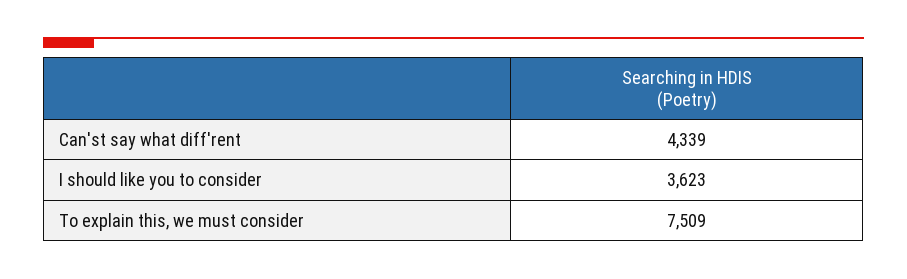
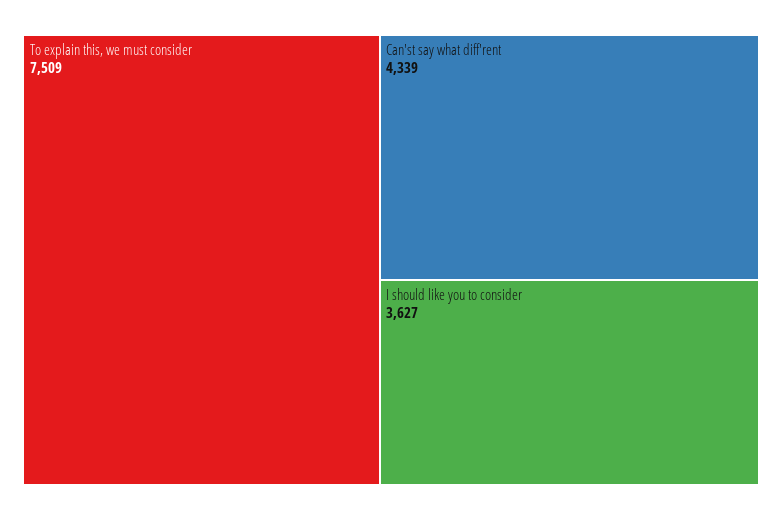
  {
    "Can'st say what diff'rent": 4339,
-   "I should like you to consider": 3623,
+   "I should like you to consider": 3627,
    "To explain this, we must consider": 7509
  }

